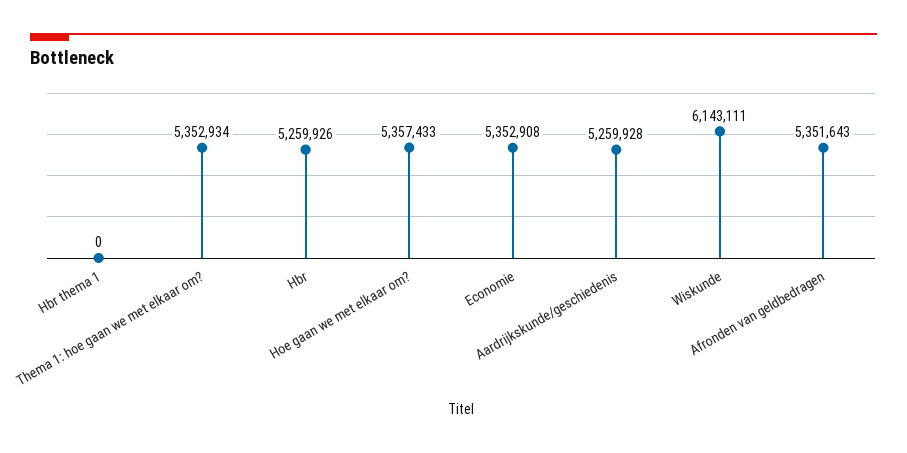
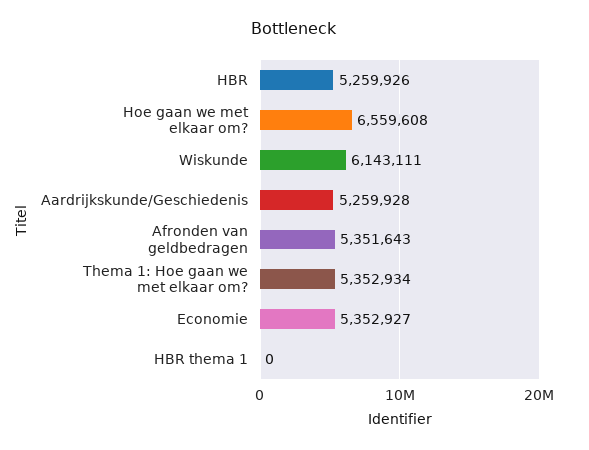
  {
    "Hbr thema 1": 0,
    "Thema 1: hoe gaan we met elkaar om?": 5352934,
    "Hbr": 5259926,
-   "Hoe gaan we met elkaar om?": 5357433,
+   "Hoe gaan we met elkaar om?": 6559608,
-   "Economie": 5352908,
+   "Economie": 5352927,
    "Aardrijkskunde/geschiedenis": 5259928,
    "Wiskunde": 6143111,
    "Afronden van geldbedragen": 5351643
  }

